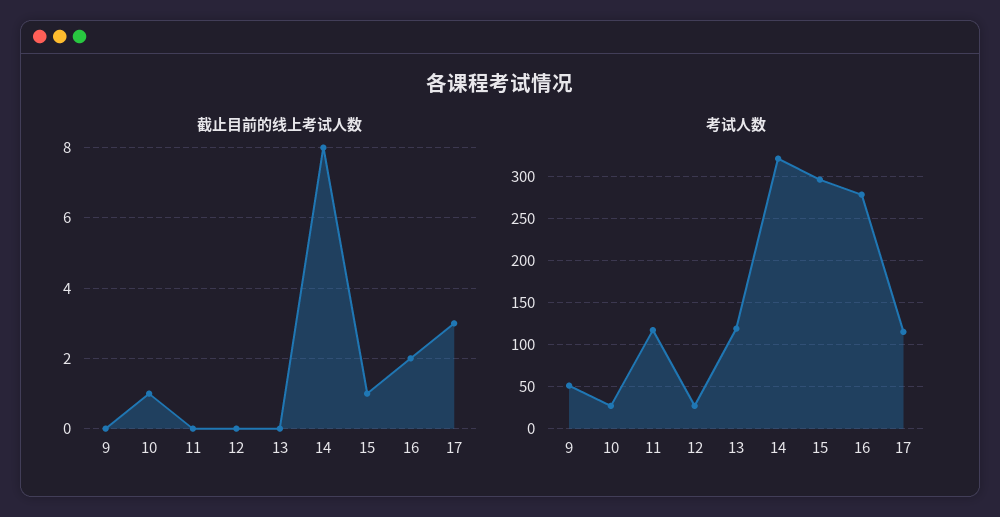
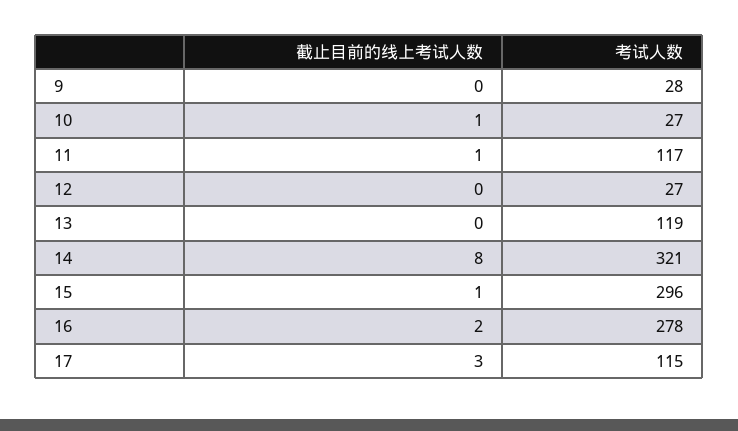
  {
    "截止目前的线上考试人数": {
      "9": 0,
      "10": 1,
-     "11": 0,
+     "11": 1,
      "12": 0,
      "13": 0,
      "14": 8,
      "15": 1,
      "16": 2,
      "17": 3
    },
    "考试人数": {
-     "9": 50,
+     "9": 28,
      "10": 27,
      "11": 117,
      "12": 27,
      "13": 119,
      "14": 321,
      "15": 296,
      "16": 278,
      "17": 115
    }
  }

